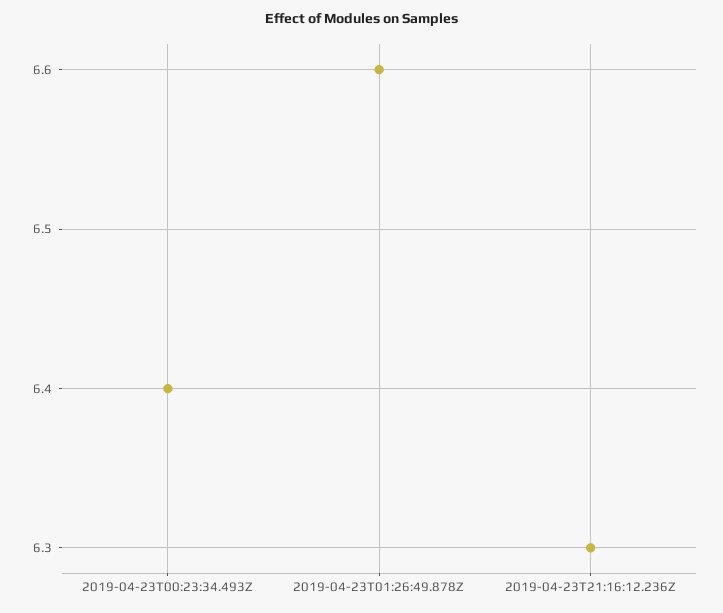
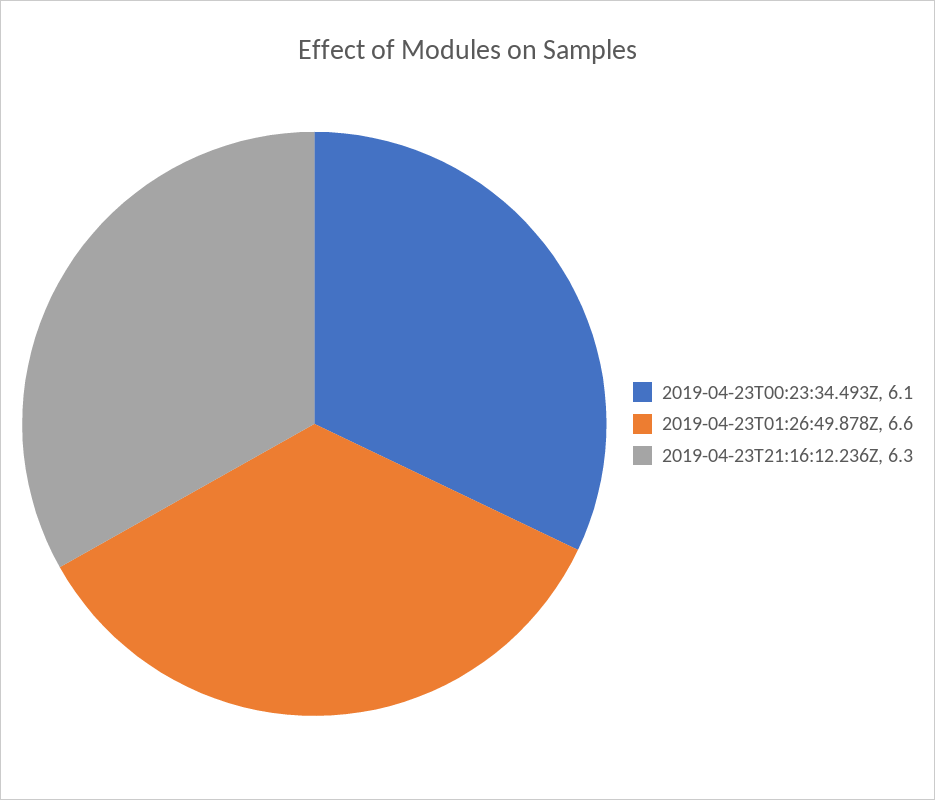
  {
-   "2019-04-23T00:23:34.493Z": 6.4,
+   "2019-04-23T00:23:34.493Z": 6.1,
    "2019-04-23T01:26:49.878Z": 6.6,
    "2019-04-23T21:16:12.236Z": 6.3
  }

